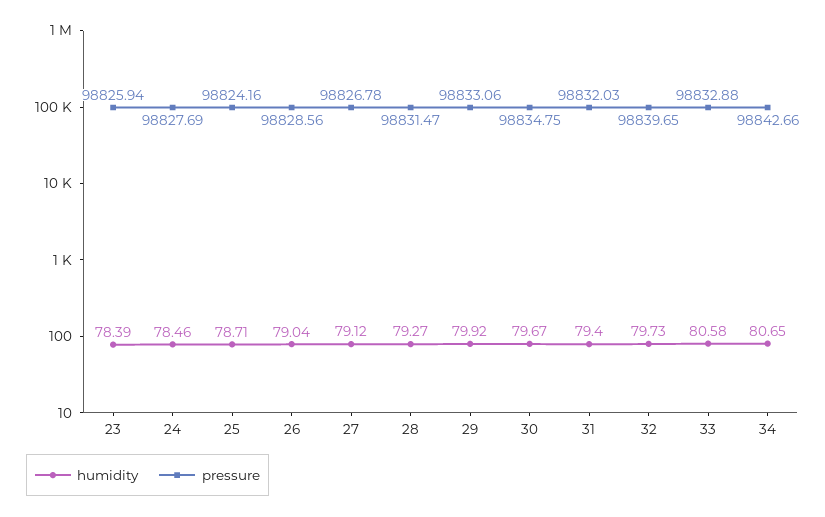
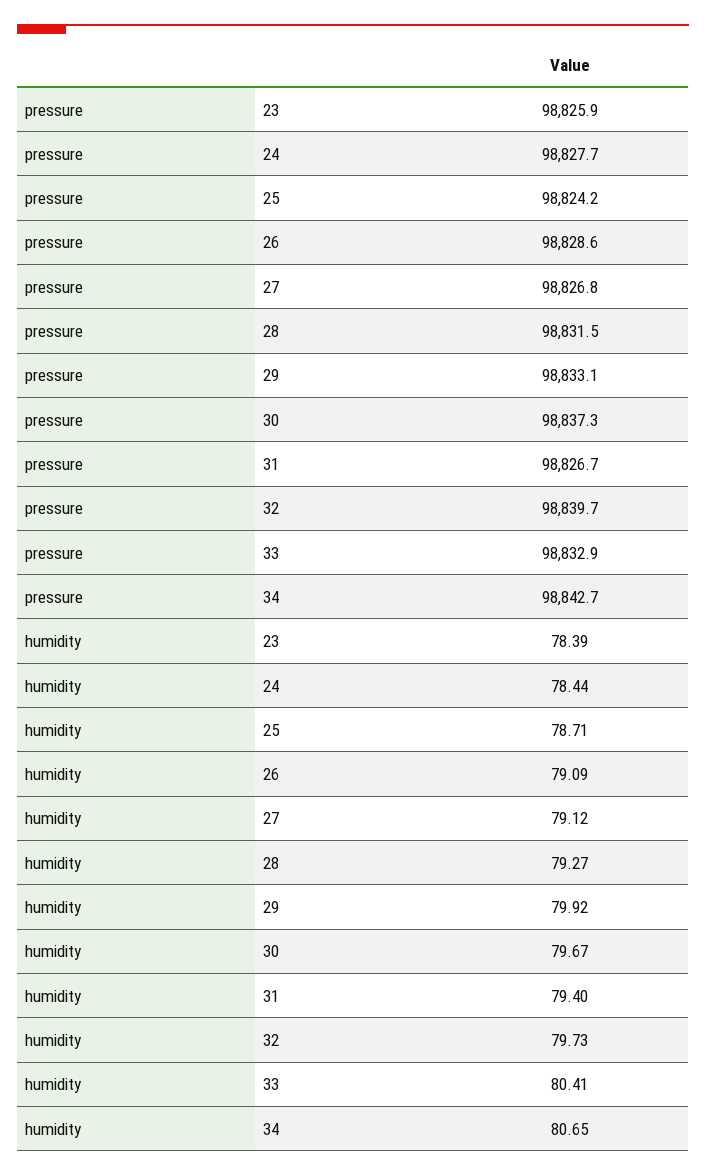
  {
    "humidity": {
      "23": 78.39,
-     "24": 78.46,
+     "24": 78.44,
      "25": 78.71,
-     "26": 79.04,
+     "26": 79.09,
      "27": 79.12,
      "28": 79.27,
      "29": 79.92,
      "30": 79.67,
      "31": 79.4,
      "32": 79.73,
-     "33": 80.58,
+     "33": 80.41,
      "34": 80.65
    },
    "pressure": {
      "23": 98825.94,
      "24": 98827.69,
      "25": 98824.16,
      "26": 98828.56,
      "27": 98826.78,
      "28": 98831.47,
      "29": 98833.06,
-     "30": 98834.75,
+     "30": 98837.3,
-     "31": 98832.03,
+     "31": 98826.7,
      "32": 98839.65,
      "33": 98832.88,
      "34": 98842.66
    }
  }

